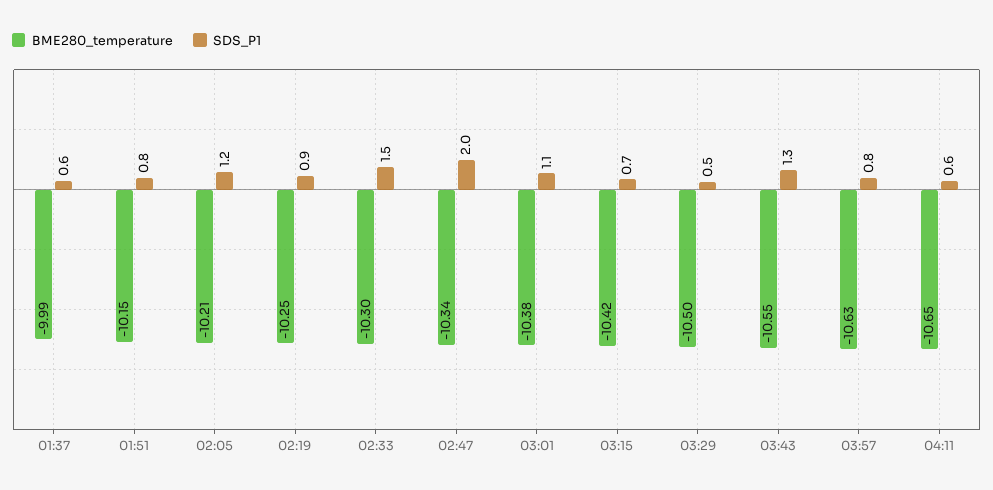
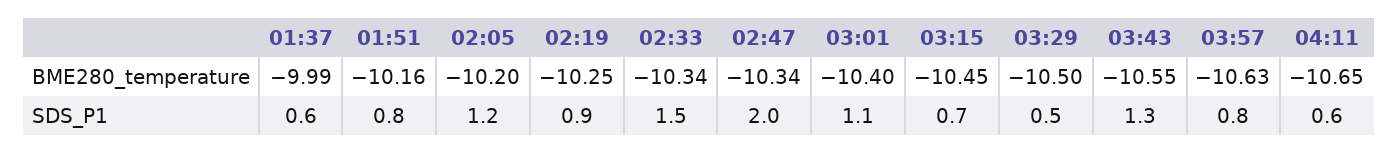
  {
    "BME280_temperature": {
      "01:37": -9.99,
-     "01:51": -10.15,
+     "01:51": -10.16,
-     "02:05": -10.21,
+     "02:05": -10.2,
      "02:19": -10.25,
-     "02:33": -10.3,
+     "02:33": -10.34,
      "02:47": -10.34,
-     "03:01": -10.38,
+     "03:01": -10.4,
-     "03:15": -10.42,
+     "03:15": -10.45,
      "03:29": -10.5,
      "03:43": -10.55,
      "03:57": -10.63,
      "04:11": -10.65
    },
    "SDS_P1": {
      "01:37": 0.6,
      "01:51": 0.8,
      "02:05": 1.2,
      "02:19": 0.9,
      "02:33": 1.5,
      "02:47": 2,
      "03:01": 1.1,
      "03:15": 0.7,
      "03:29": 0.5,
      "03:43": 1.3,
      "03:57": 0.8,
      "04:11": 0.6
    }
  }

